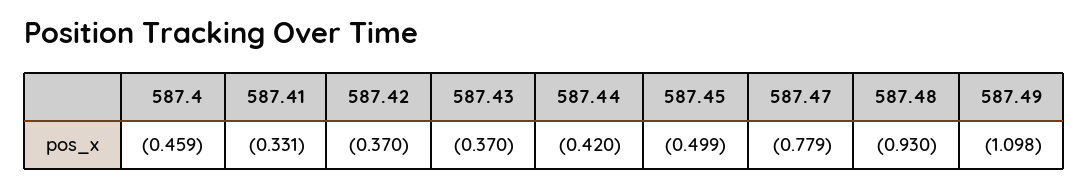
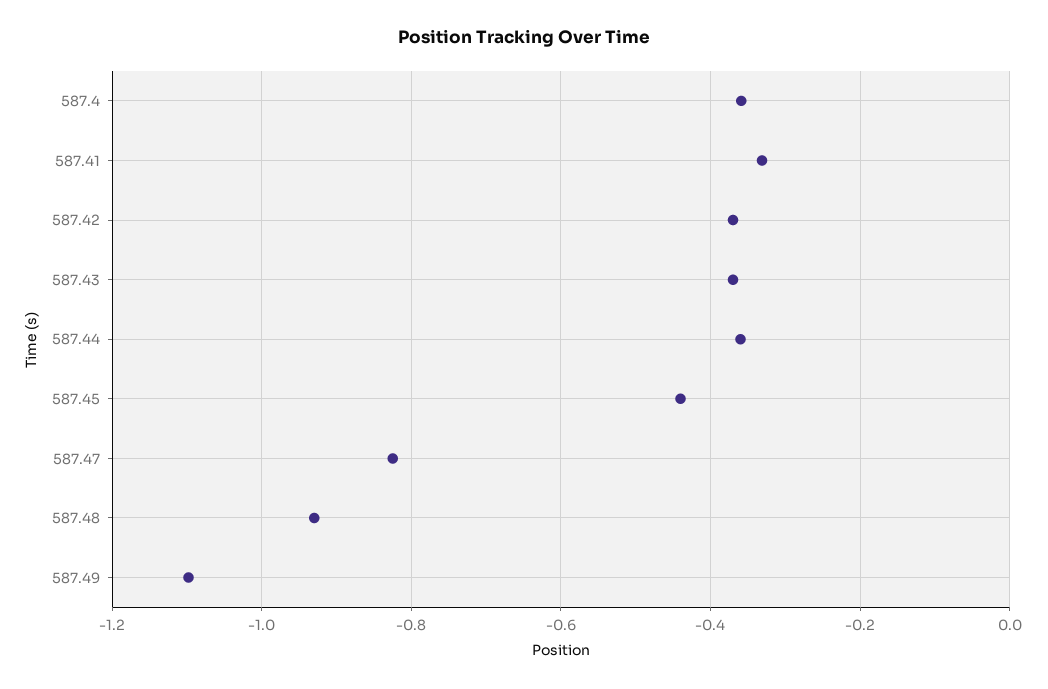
  {
-   "587.4": -0.459,
+   "587.4": -0.36,
    "587.41": -0.331,
    "587.42": -0.37,
    "587.43": -0.37,
-   "587.44": -0.42,
+   "587.44": -0.36,
-   "587.45": -0.499,
+   "587.45": -0.44,
-   "587.47": -0.779,
+   "587.47": -0.82,
    "587.48": -0.93,
    "587.49": -1.098
  }

